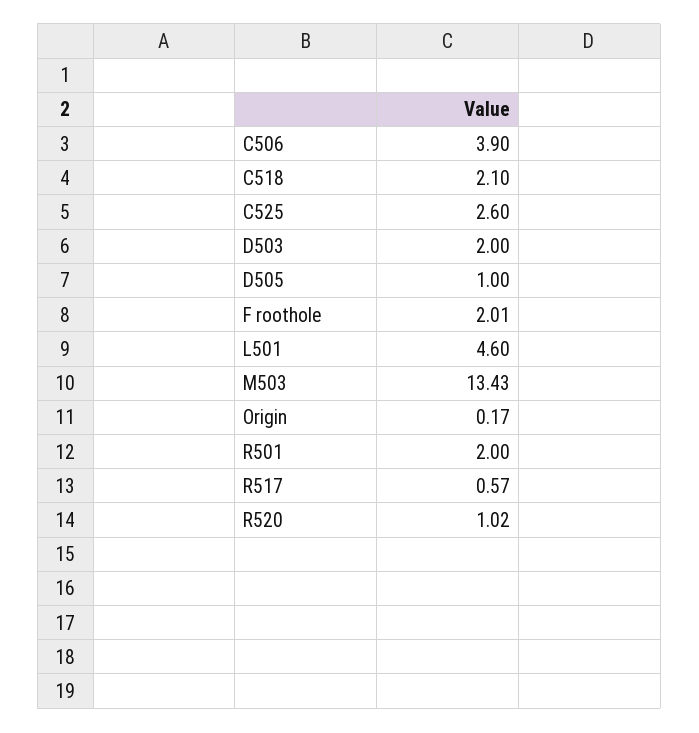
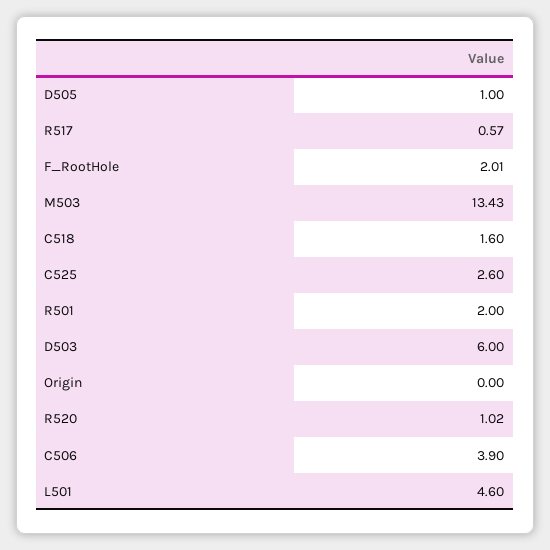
  {
    "C506": 3.9,
-   "C518": 2.1,
+   "C518": 1.6,
    "C525": 2.6,
-   "D503": 2,
+   "D503": 6,
    "D505": 1,
    "F roothole": 2.01,
    "L501": 4.6,
    "M503": 13.43,
-   "Origin": 0.17,
+   "Origin": 0,
    "R501": 2,
    "R517": 0.57,
    "R520": 1.02
  }

